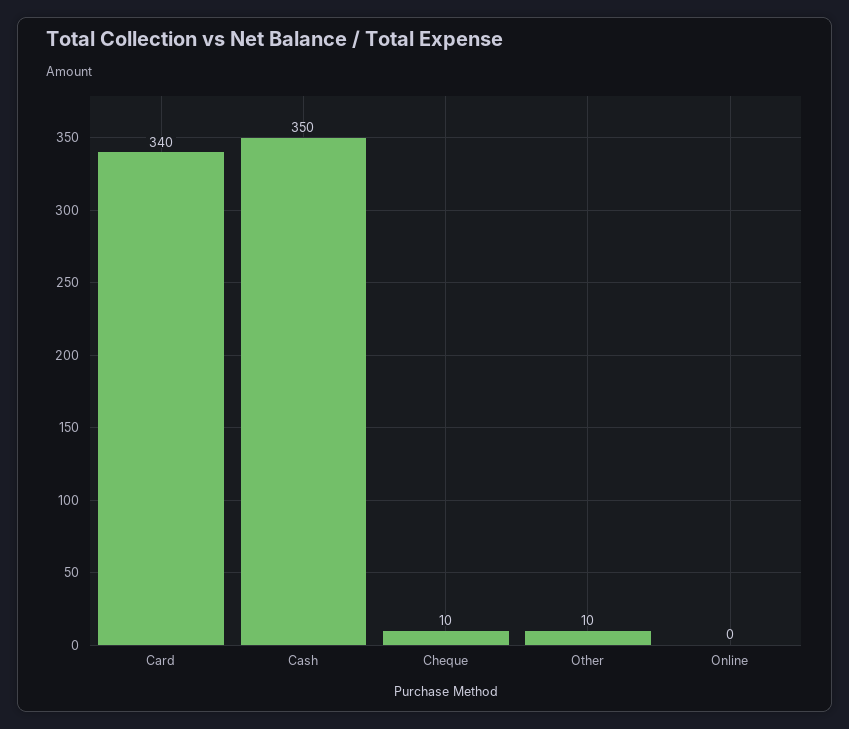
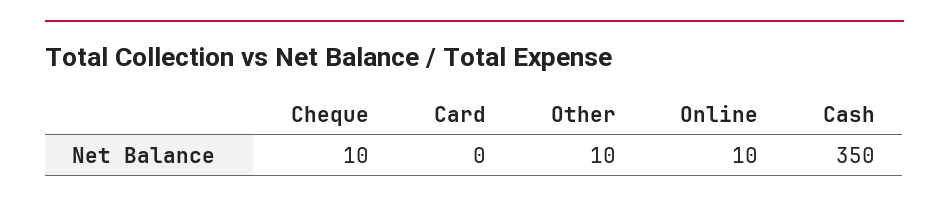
  {
-   "Card": 340,
+   "Card": 0,
    "Cash": 350,
    "Cheque": 10,
    "Other": 10,
-   "Online": 0
+   "Online": 10
  }

